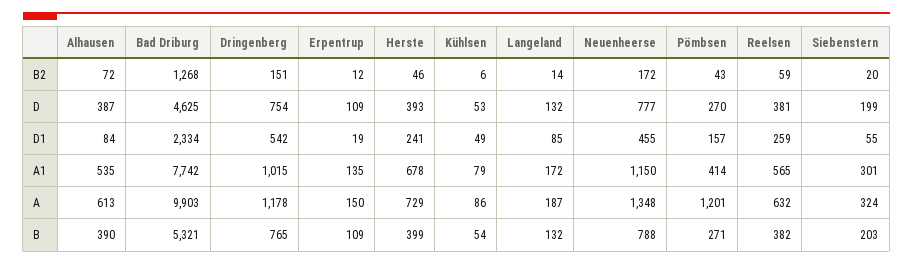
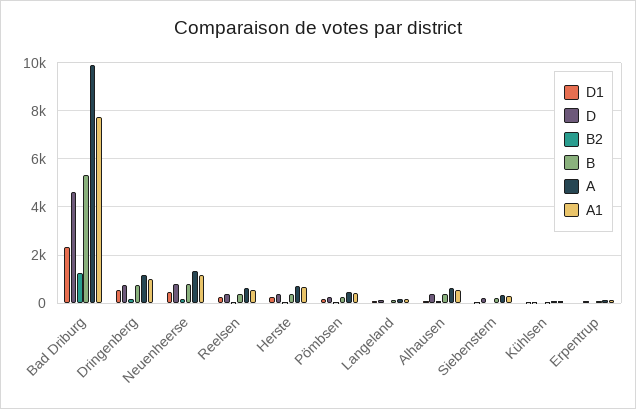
  {
    "B2": {
      "Alhausen": 72,
      "Bad Driburg": 1268,
      "Dringenberg": 151,
      "Erpentrup": 12,
      "Herste": 46,
      "Kühlsen": 6,
      "Langeland": 14,
      "Neuenheerse": 172,
      "Pömbsen": 43,
      "Reelsen": 59,
      "Siebenstern": 20
    },
    "D": {
      "Alhausen": 387,
      "Bad Driburg": 4625,
      "Dringenberg": 754,
      "Erpentrup": 109,
      "Herste": 393,
      "Kühlsen": 53,
      "Langeland": 132,
      "Neuenheerse": 777,
      "Pömbsen": 270,
      "Reelsen": 381,
      "Siebenstern": 199
    },
    "D1": {
      "Alhausen": 84,
      "Bad Driburg": 2334,
      "Dringenberg": 542,
      "Erpentrup": 19,
      "Herste": 241,
      "Kühlsen": 49,
      "Langeland": 85,
      "Neuenheerse": 455,
      "Pömbsen": 157,
      "Reelsen": 259,
      "Siebenstern": 55
    },
    "A1": {
      "Alhausen": 535,
      "Bad Driburg": 7742,
      "Dringenberg": 1015,
      "Erpentrup": 135,
      "Herste": 678,
      "Kühlsen": 79,
      "Langeland": 172,
      "Neuenheerse": 1150,
      "Pömbsen": 414,
      "Reelsen": 565,
      "Siebenstern": 301
    },
    "A": {
      "Alhausen": 613,
      "Bad Driburg": 9903,
      "Dringenberg": 1178,
      "Erpentrup": 150,
      "Herste": 729,
      "Kühlsen": 86,
      "Langeland": 187,
      "Neuenheerse": 1348,
-     "Pömbsen": 1201,
+     "Pömbsen": 500,
      "Reelsen": 632,
      "Siebenstern": 324
    },
    "B": {
      "Alhausen": 390,
      "Bad Driburg": 5321,
      "Dringenberg": 765,
      "Erpentrup": 109,
      "Herste": 399,
      "Kühlsen": 54,
      "Langeland": 132,
      "Neuenheerse": 788,
      "Pömbsen": 271,
      "Reelsen": 382,
      "Siebenstern": 203
    }
  }

